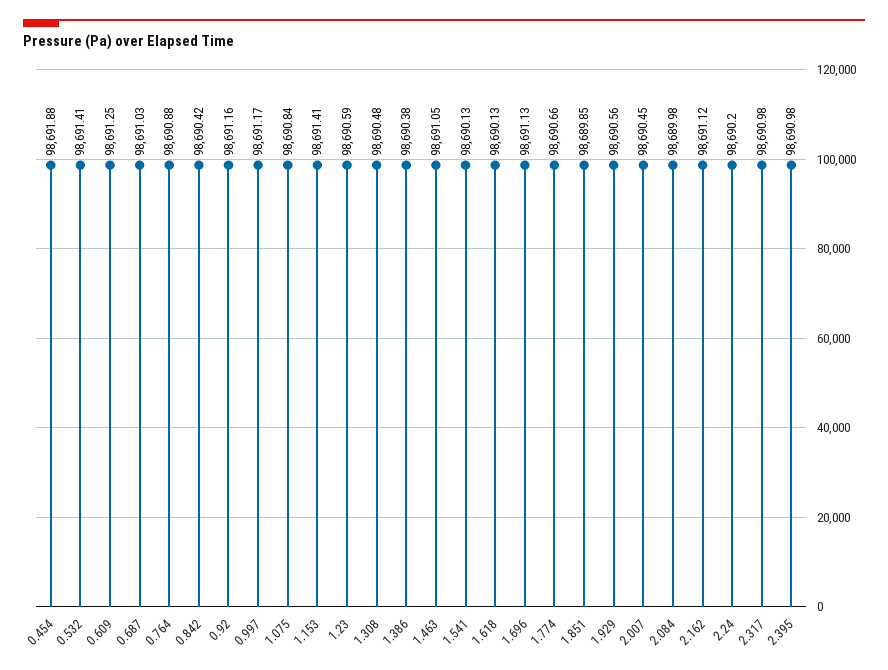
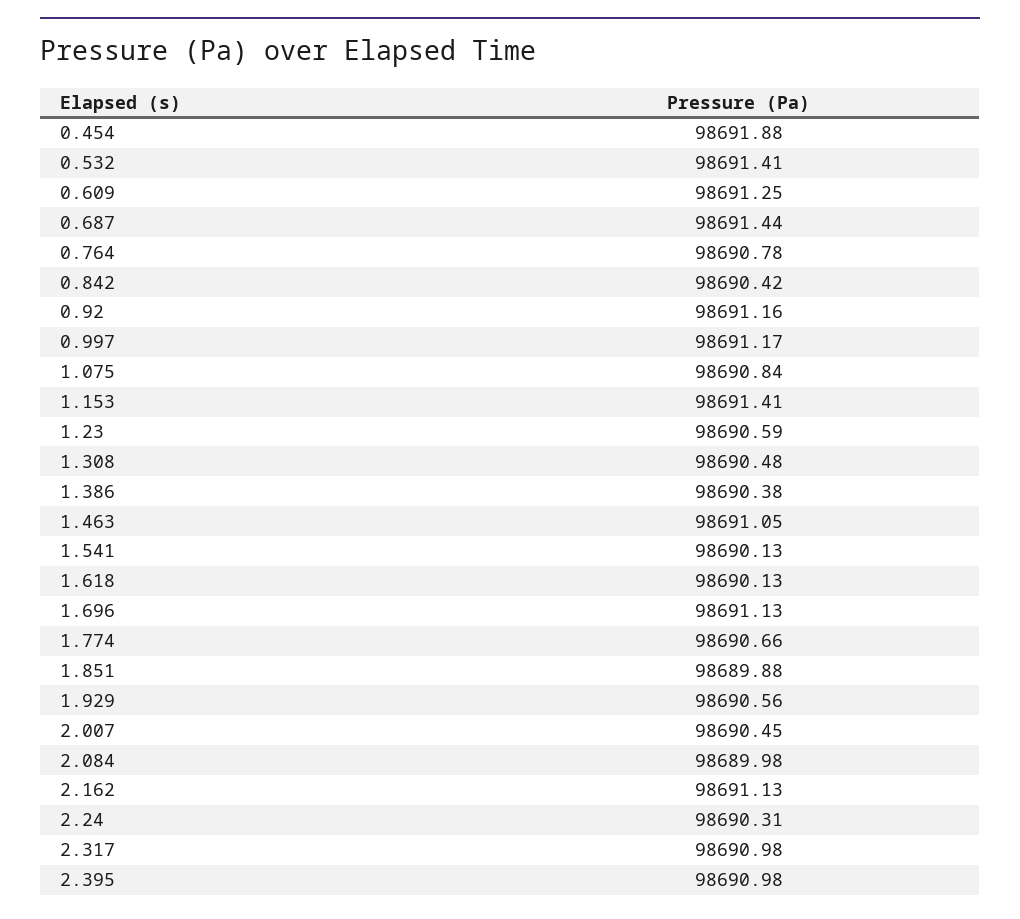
  {
    "0.454": 98691.88,
    "0.532": 98691.41,
    "0.609": 98691.25,
-   "0.687": 98691.03,
+   "0.687": 98691.44,
-   "0.764": 98690.88,
+   "0.764": 98690.78,
    "0.842": 98690.42,
    "0.92": 98691.16,
    "0.997": 98691.17,
    "1.075": 98690.84,
    "1.153": 98691.41,
    "1.23": 98690.59,
    "1.308": 98690.48,
    "1.386": 98690.38,
    "1.463": 98691.05,
    "1.541": 98690.13,
    "1.618": 98690.13,
    "1.696": 98691.13,
    "1.774": 98690.66,
-   "1.851": 98689.85,
+   "1.851": 98689.88,
    "1.929": 98690.56,
    "2.007": 98690.45,
    "2.084": 98689.98,
-   "2.162": 98691.12,
+   "2.162": 98691.13,
-   "2.24": 98690.2,
+   "2.24": 98690.31,
    "2.317": 98690.98,
    "2.395": 98690.98
  }

